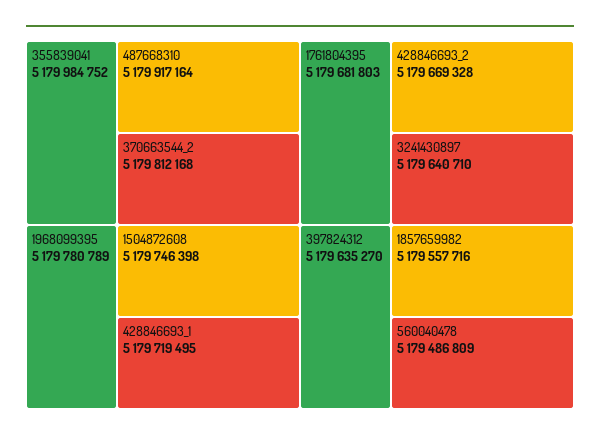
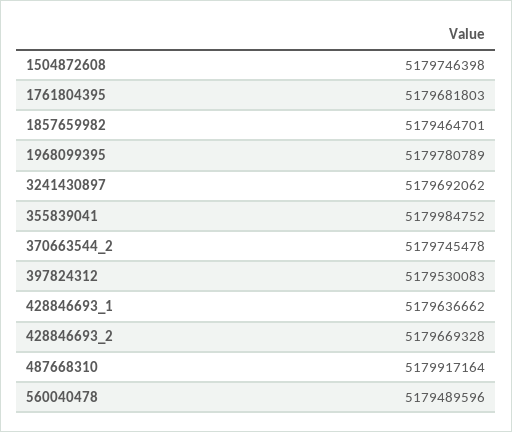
  {
    "355839041": 5179984752,
    "487668310": 5179917164,
-   "370663544_2": 5179812168,
+   "370663544_2": 5179745478,
    "1968099395": 5179780789,
    "1504872608": 5179746398,
-   "428846693_1": 5179719495,
+   "428846693_1": 5179636662,
    "1761804395": 5179681803,
    "428846693_2": 5179669328,
-   "3241430897": 5179640710,
+   "3241430897": 5179692062,
-   "397824312": 5179635270,
+   "397824312": 5179530083,
-   "1857659982": 5179557716,
+   "1857659982": 5179464701,
-   "560040478": 5179486809
+   "560040478": 5179489596
  }

